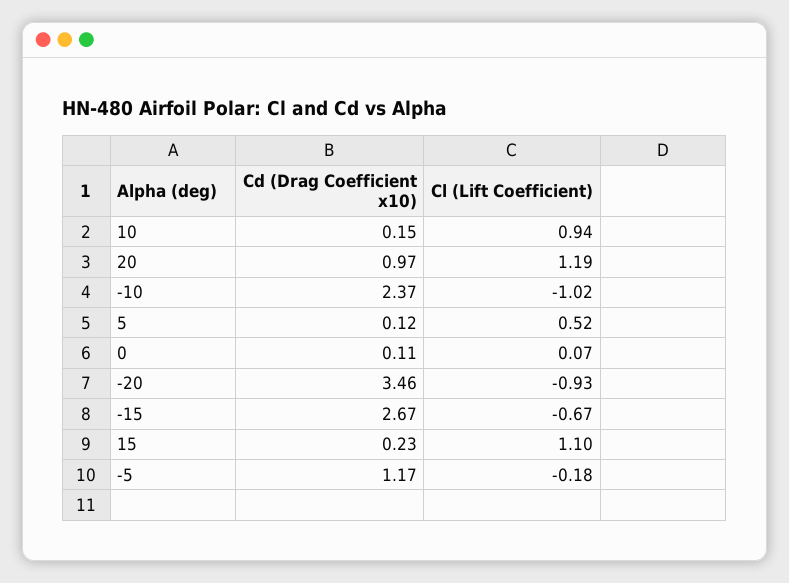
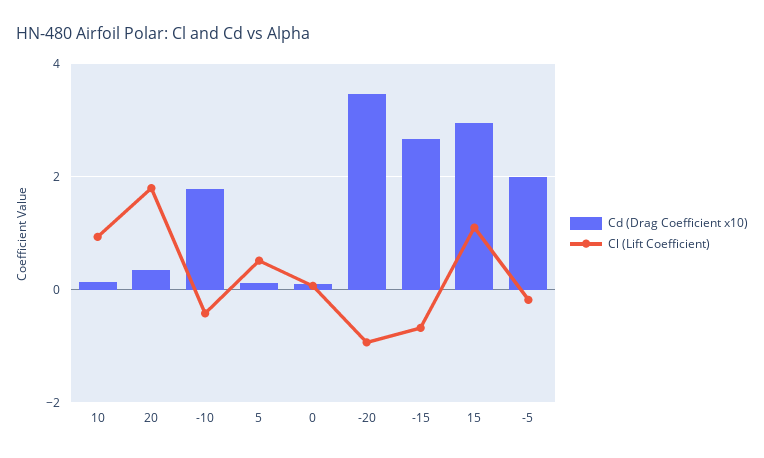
  {
    "Cd (Drag Coefficient x10)": {
      "10": 0.15,
-     "20": 0.97,
+     "20": 0.4,
-     "-10": 2.37,
+     "-10": 1.8,
      "5": 0.12,
      "0": 0.11,
      "-20": 3.46,
      "-15": 2.67,
-     "15": 0.23,
+     "15": 3,
-     "-5": 1.17
+     "-5": 2
    },
    "Cl (Lift Coefficient)": {
      "10": 0.94,
-     "20": 1.19,
+     "20": 1.8,
-     "-10": -1.02,
+     "-10": -0.4,
      "5": 0.52,
      "0": 0.07,
      "-20": -0.93,
      "-15": -0.67,
      "15": 1.1,
      "-5": -0.18
    }
  }

